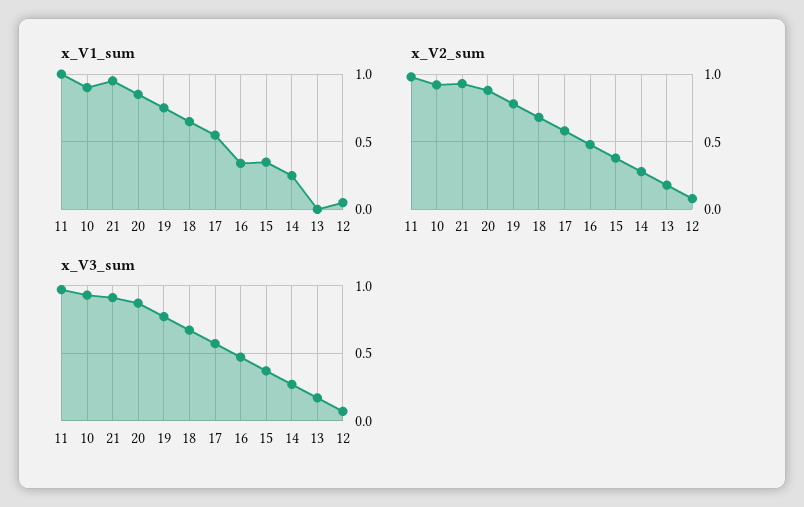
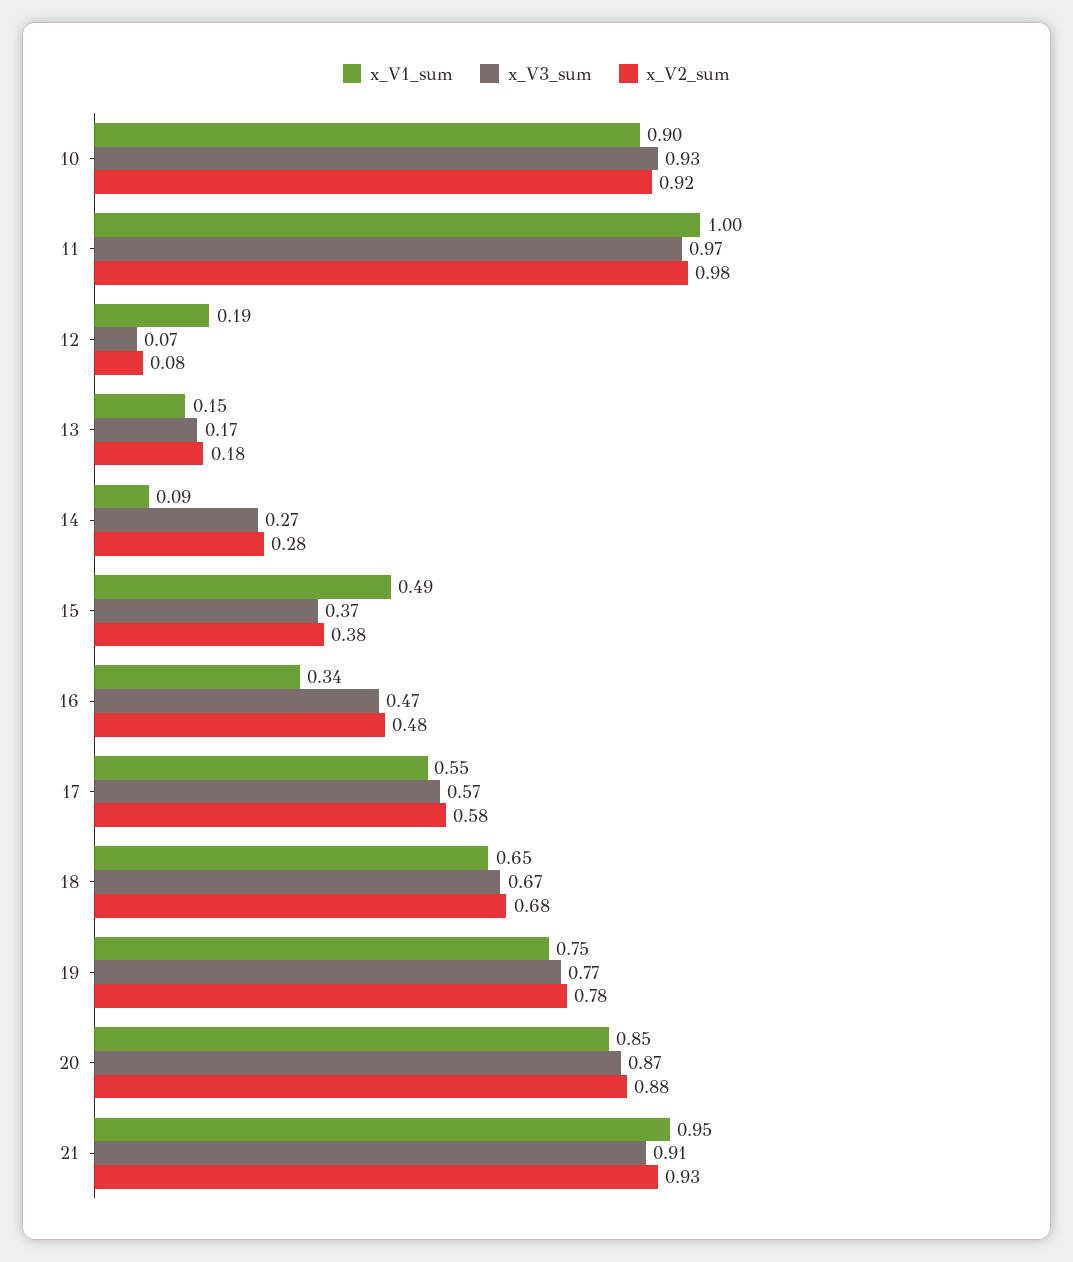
  {
    "x_V1_sum": {
      "11": 1,
      "10": 0.9,
      "21": 0.95,
      "20": 0.85,
      "19": 0.75,
      "18": 0.65,
      "17": 0.55,
      "16": 0.34,
-     "15": 0.35,
+     "15": 0.49,
-     "14": 0.25,
+     "14": 0.09,
-     "13": 0,
+     "13": 0.15,
-     "12": 0.05
+     "12": 0.19
    },
    "x_V2_sum": {
      "11": 0.98,
      "10": 0.92,
      "21": 0.93,
      "20": 0.88,
      "19": 0.78,
      "18": 0.68,
      "17": 0.58,
      "16": 0.48,
      "15": 0.38,
      "14": 0.28,
      "13": 0.18,
      "12": 0.08
    },
    "x_V3_sum": {
      "11": 0.97,
      "10": 0.93,
      "21": 0.91,
      "20": 0.87,
      "19": 0.77,
      "18": 0.67,
      "17": 0.57,
      "16": 0.47,
      "15": 0.37,
      "14": 0.27,
      "13": 0.17,
      "12": 0.07
    }
  }

